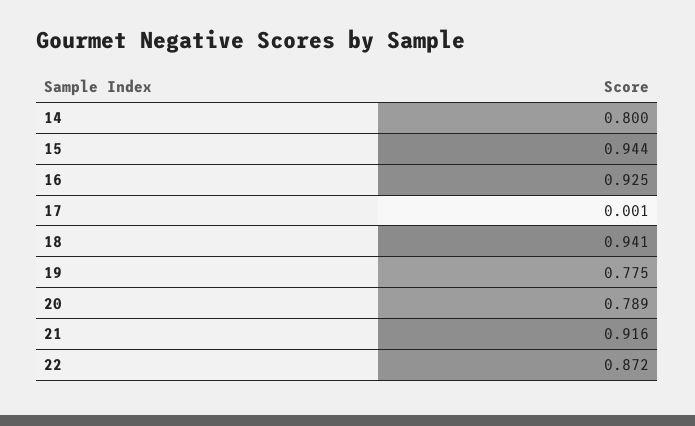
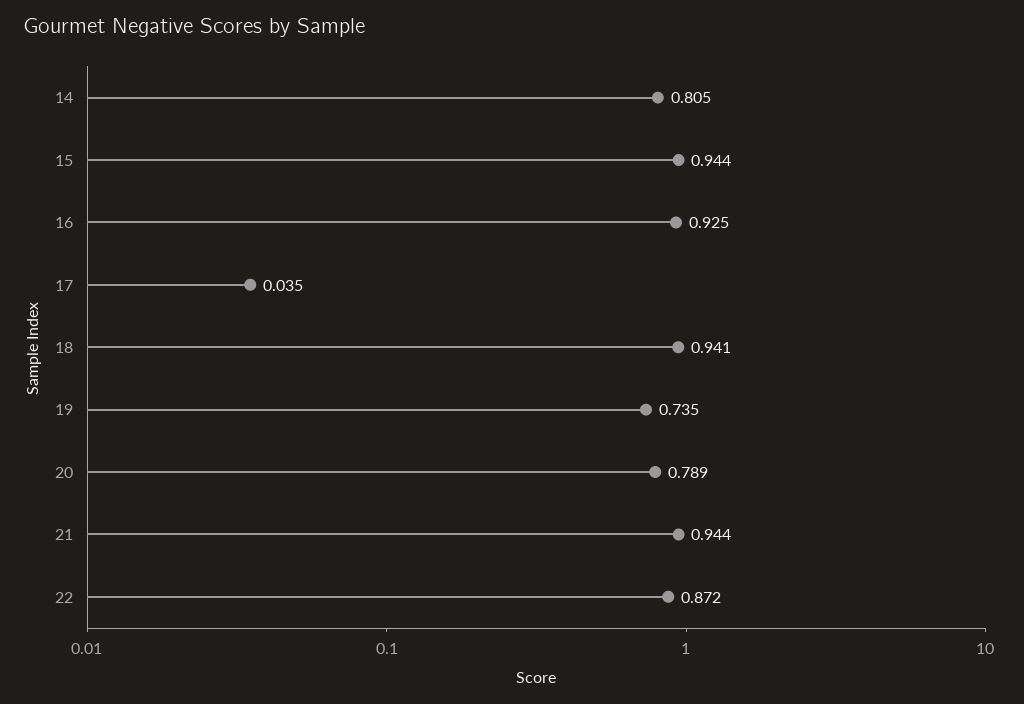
  {
-   "14": 0.8,
+   "14": 0.805,
    "15": 0.944,
    "16": 0.925,
-   "17": 0.001,
+   "17": 0.035,
    "18": 0.941,
-   "19": 0.775,
+   "19": 0.735,
    "20": 0.789,
-   "21": 0.916,
+   "21": 0.944,
    "22": 0.872
  }

